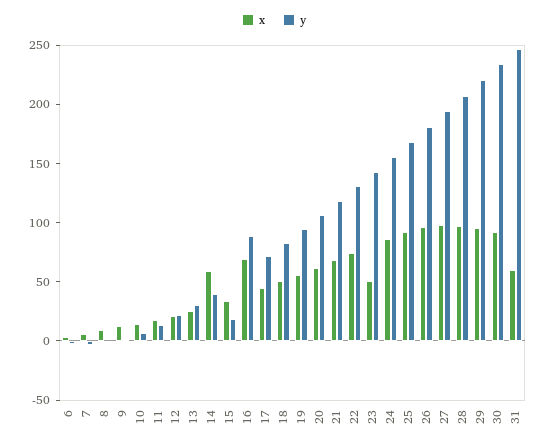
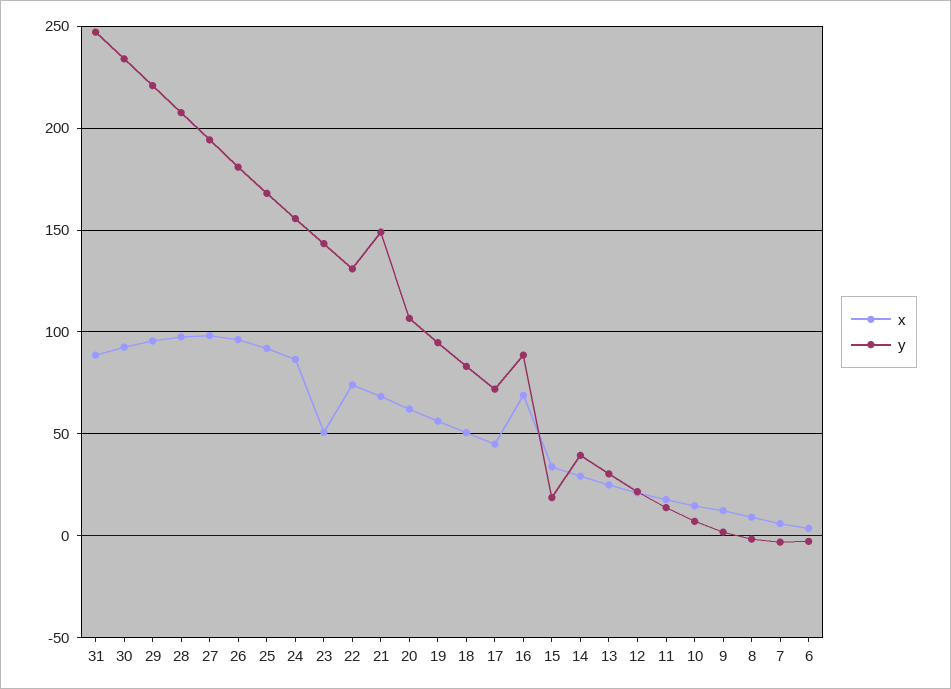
  {
    "x": {
      "6": 5,
      "7": 5,
      "8": 10,
      "9": 10,
      "10": 15,
      "11": 20,
      "12": 20,
      "13": 25,
-     "14": 60,
+     "14": 30,
      "15": 35,
      "16": 70,
      "17": 45,
      "18": 50,
      "19": 55,
      "20": 60,
      "21": 70,
      "22": 75,
      "23": 50,
      "24": 85,
      "25": 90,
      "26": 95,
      "27": 100,
      "28": 100,
      "29": 95,
      "30": 95,
-     "31": 60
+     "31": 90
    },
    "y": {
      "6": -5,
      "7": -5,
      "8": 0,
      "9": 0,
      "10": 5,
      "11": 15,
      "12": 20,
      "13": 30,
      "14": 40,
      "15": 20,
      "16": 90,
      "17": 70,
      "18": 85,
      "19": 95,
      "20": 105,
-     "21": 120,
+     "21": 150,
      "22": 130,
      "23": 145,
      "24": 155,
      "25": 170,
      "26": 180,
      "27": 195,
      "28": 210,
      "29": 220,
      "30": 235,
      "31": 245
    }
  }

